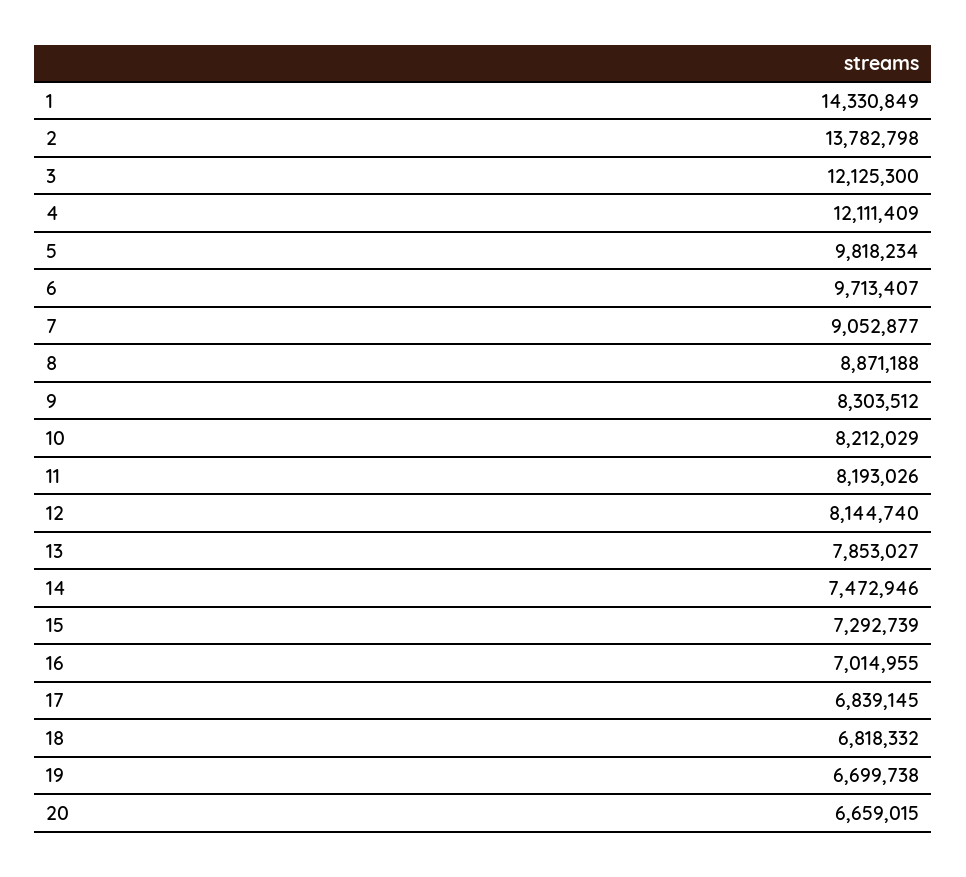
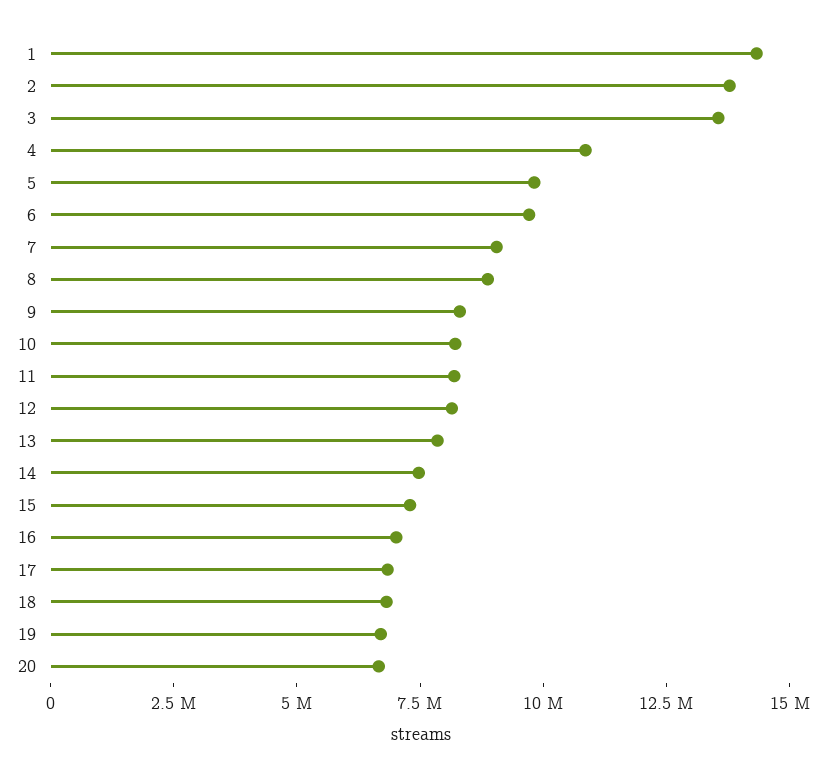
  {
    "1": 14330849,
    "2": 13782798,
-   "3": 12125300,
+   "3": 13500000,
-   "4": 12111409,
+   "4": 11000000,
    "5": 9818234,
    "6": 9713407,
    "7": 9052877,
    "8": 8871188,
    "9": 8303512,
    "10": 8212029,
    "11": 8193026,
    "12": 8144740,
    "13": 7853027,
    "14": 7472946,
    "15": 7292739,
    "16": 7014955,
    "17": 6839145,
    "18": 6818332,
    "19": 6699738,
    "20": 6659015
  }

